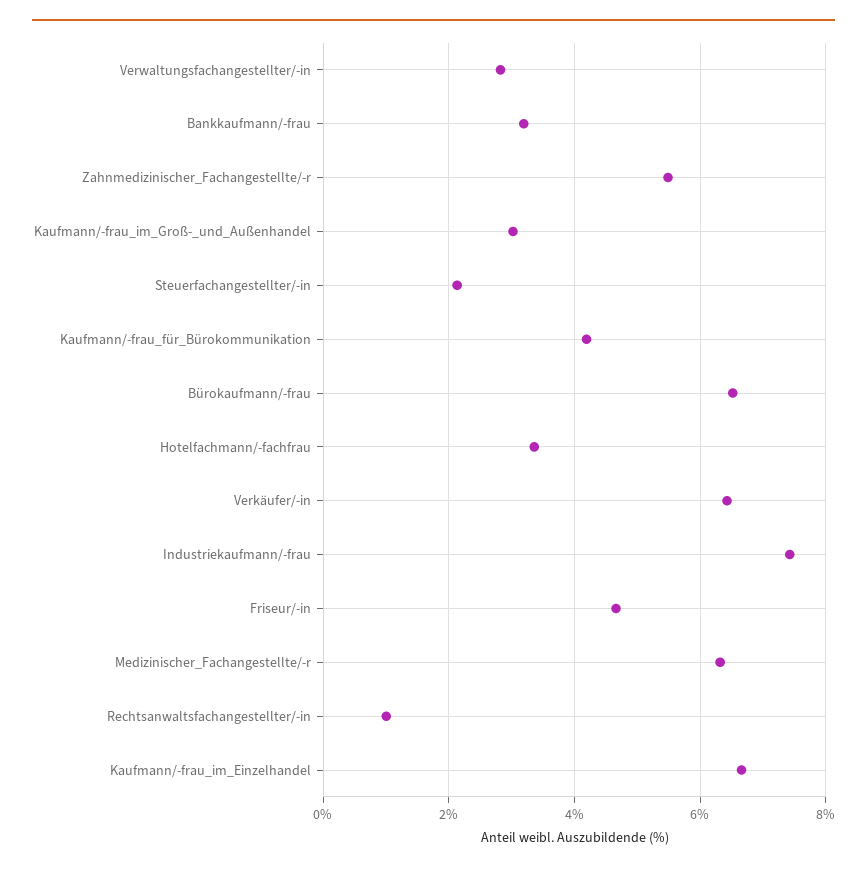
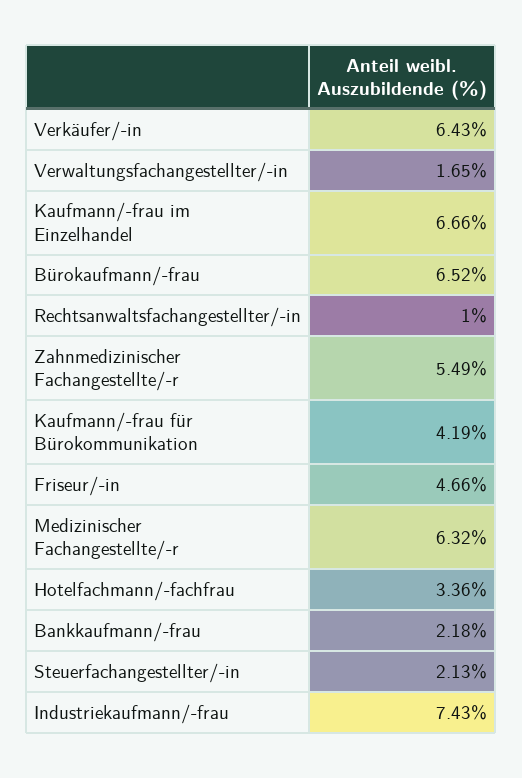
  {
-   "Verwaltungsfachangestellter/-in": 2.8,
+   "Verwaltungsfachangestellter/-in": 1.65,
-   "Bankkaufmann/-frau": 3.2,
+   "Bankkaufmann/-frau": 2.18,
    "Zahnmedizinischer_Fachangestellte/-r": 5.49,
-   "Kaufmann/-frau_im_Groß-_und_Außenhandel": 3,
    "Steuerfachangestellter/-in": 2.13,
    "Kaufmann/-frau_für_Bürokommunikation": 4.19,
    "Bürokaufmann/-frau": 6.52,
    "Hotelfachmann/-fachfrau": 3.36,
    "Verkäufer/-in": 6.43,
    "Industriekaufmann/-frau": 7.43,
    "Friseur/-in": 4.66,
    "Medizinischer_Fachangestellte/-r": 6.32,
    "Rechtsanwaltsfachangestellter/-in": 1,
    "Kaufmann/-frau_im_Einzelhandel": 6.66
  }

